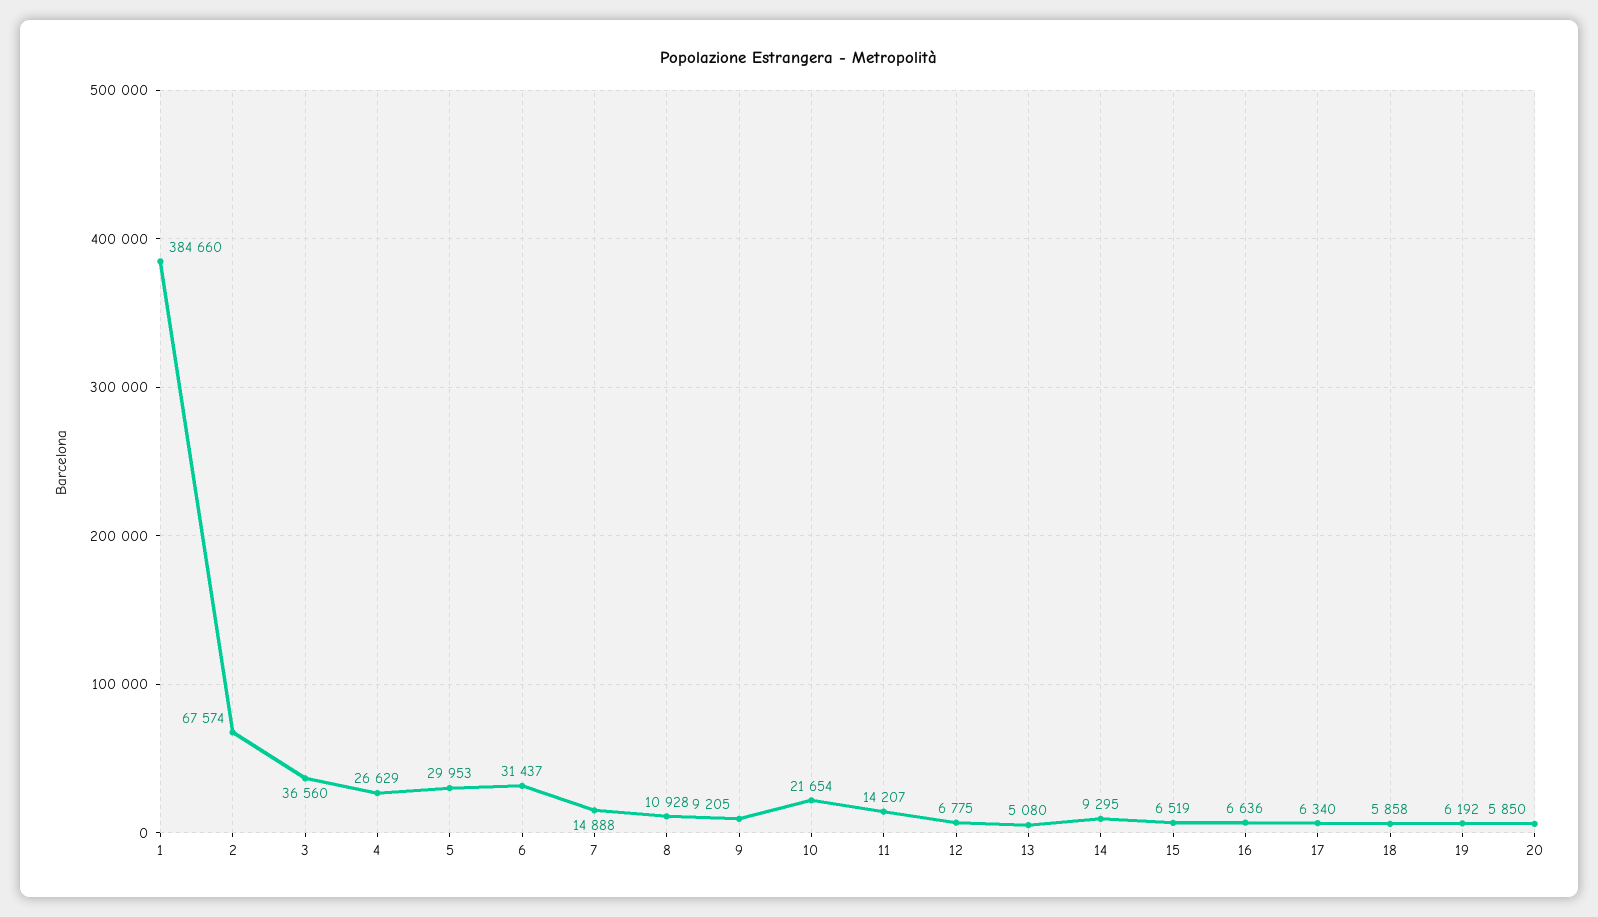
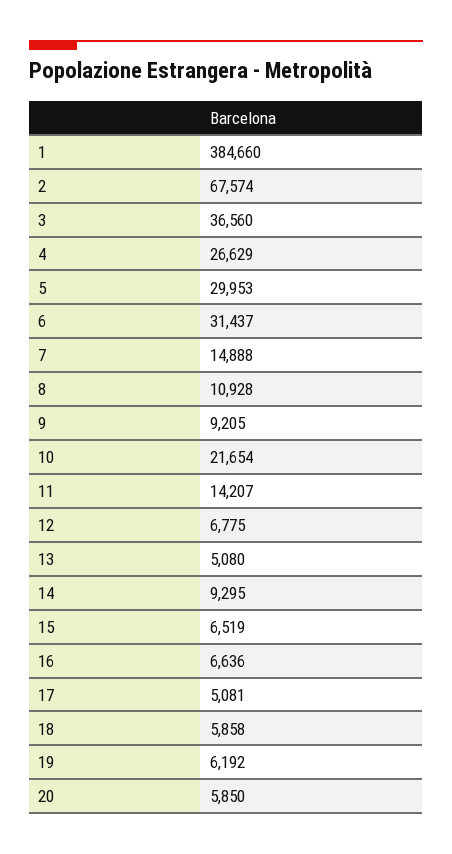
  {
    "1": 384660,
    "2": 67574,
    "3": 36560,
    "4": 26629,
    "5": 29953,
    "6": 31437,
    "7": 14888,
    "8": 10928,
    "9": 9205,
    "10": 21654,
    "11": 14207,
    "12": 6775,
    "13": 5080,
    "14": 9295,
    "15": 6519,
    "16": 6636,
-   "17": 6340,
+   "17": 5081,
    "18": 5858,
    "19": 6192,
    "20": 5850
  }

